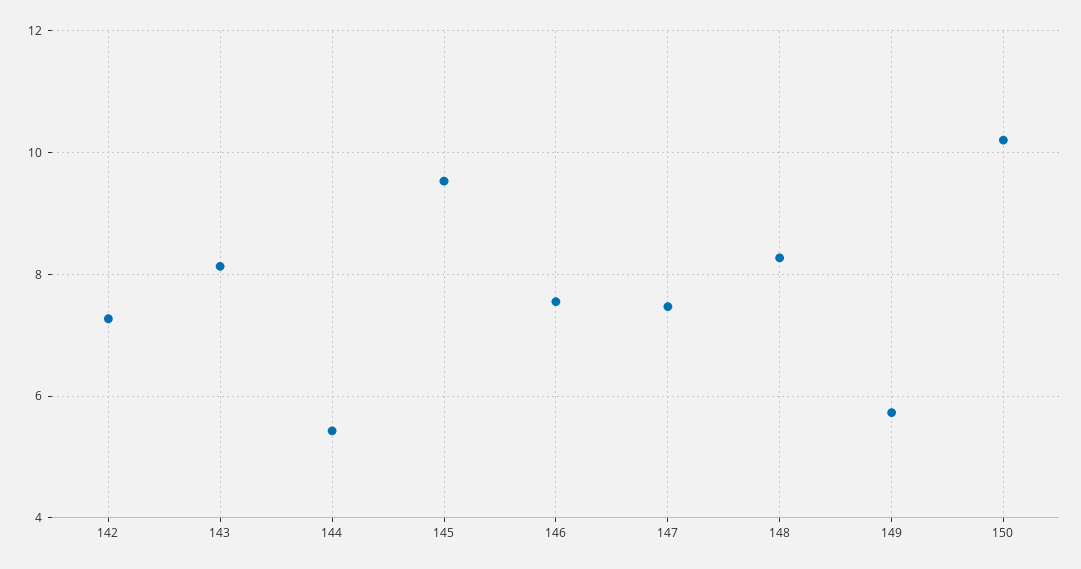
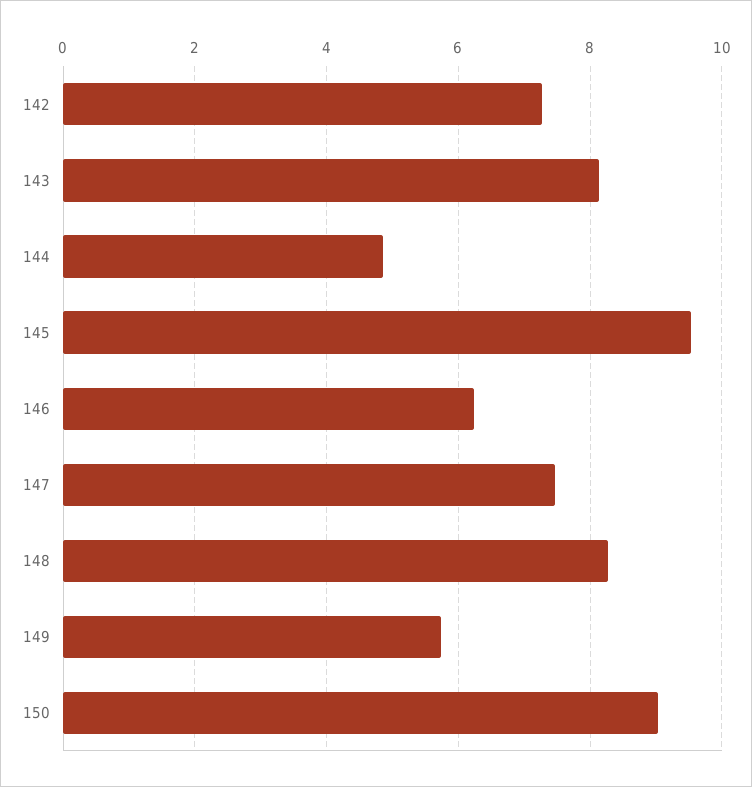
  {
    "142": 7.2,
    "143": 8.2,
-   "144": 5.4,
+   "144": 4.8,
    "145": 9.6,
-   "146": 7.6,
+   "146": 6.2,
    "147": 7.4,
    "148": 8.2,
    "149": 5.8,
-   "150": 10.2
+   "150": 9
  }

